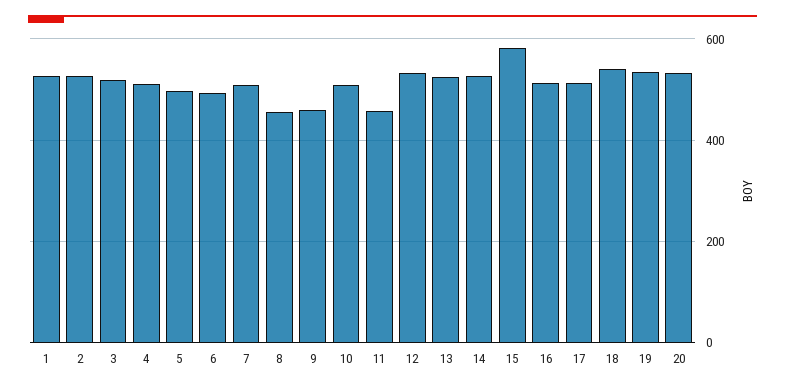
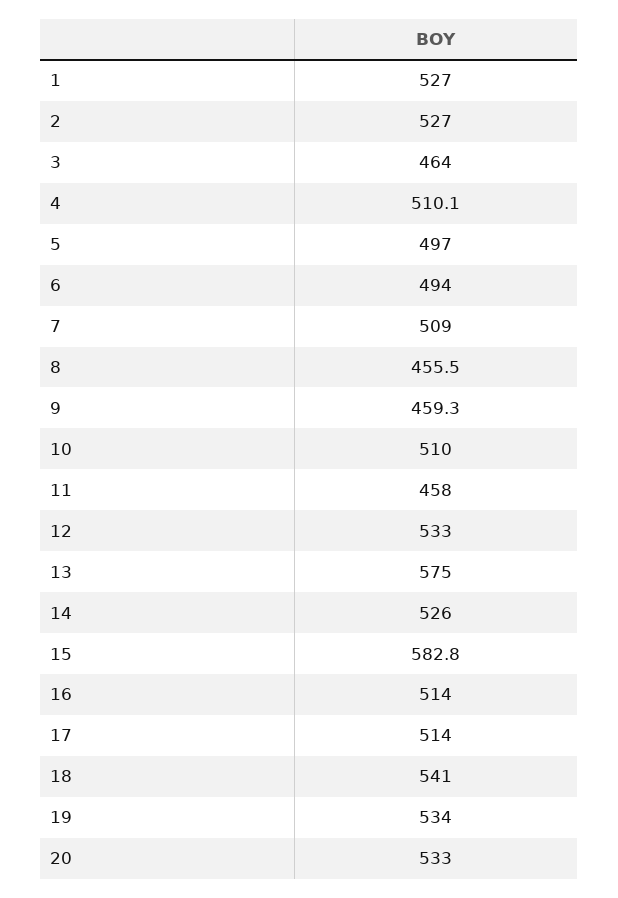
  {
    "1": 527,
    "2": 527,
-   "3": 520,
+   "3": 464,
    "4": 510.1,
    "5": 497,
    "6": 494,
    "7": 509,
    "8": 455.5,
    "9": 459.3,
    "10": 510,
    "11": 458,
    "12": 533,
-   "13": 520,
+   "13": 575,
    "14": 526,
    "15": 582.8,
    "16": 514,
    "17": 514,
    "18": 541,
    "19": 534,
    "20": 533
  }

